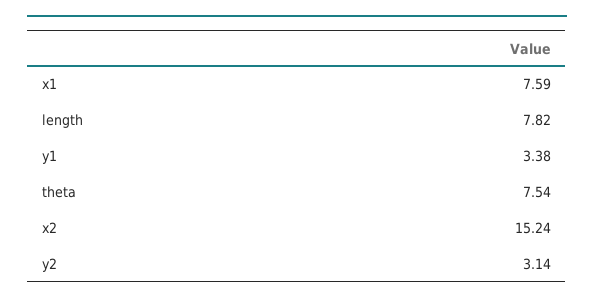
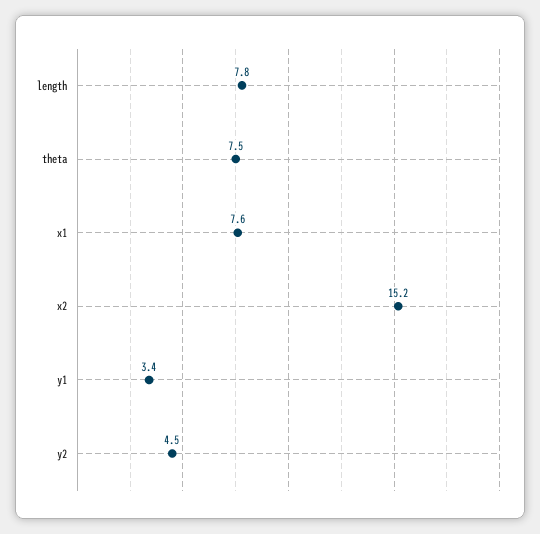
  {
    "x1": 7.59,
    "length": 7.82,
    "y1": 3.38,
    "theta": 7.54,
    "x2": 15.24,
-   "y2": 3.14
+   "y2": 4.5
  }

